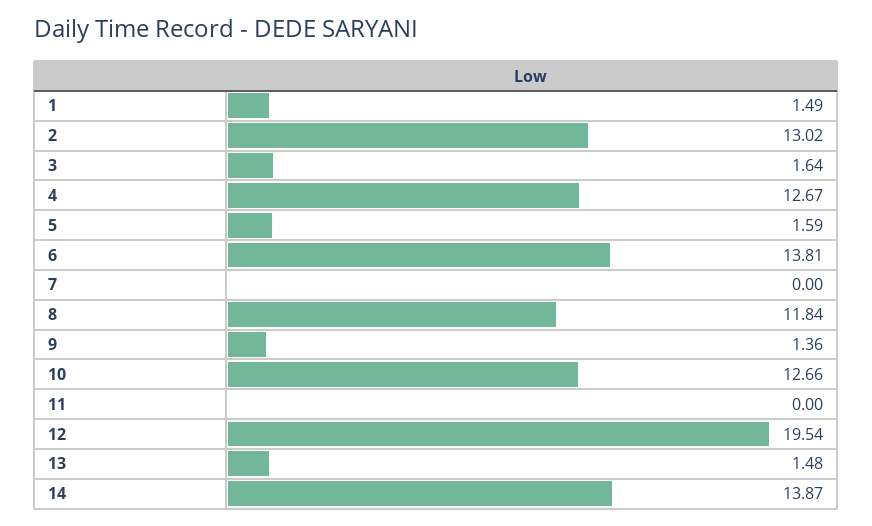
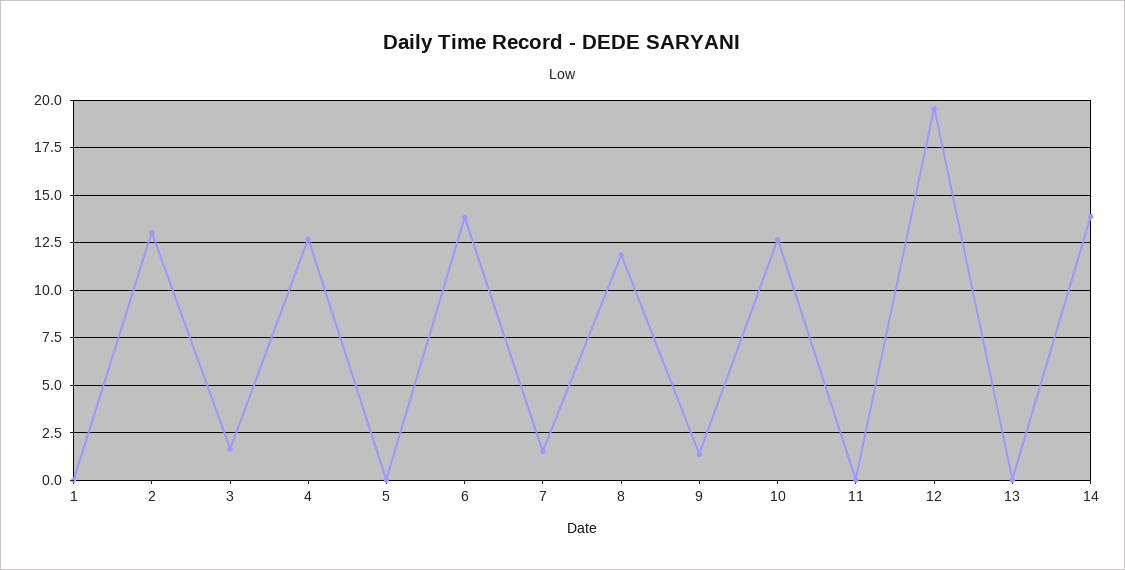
  {
-   "1": 1.49,
+   "1": 0,
    "2": 13.02,
    "3": 1.64,
    "4": 12.67,
-   "5": 1.59,
+   "5": 0,
    "6": 13.81,
-   "7": 0,
+   "7": 1.5,
    "8": 11.84,
    "9": 1.36,
    "10": 12.66,
    "11": 0,
    "12": 19.54,
-   "13": 1.48,
+   "13": 0,
    "14": 13.87
  }

